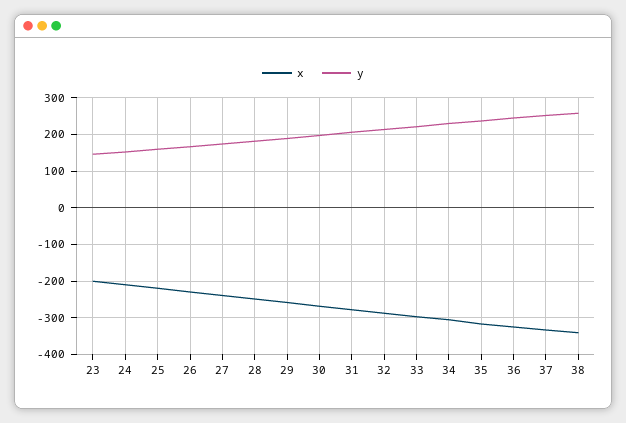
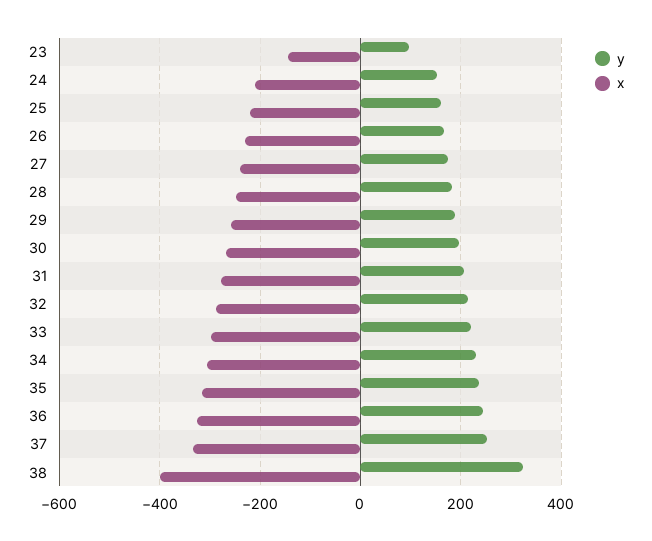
  {
    "x": {
-     "23": -200,
+     "23": -140,
      "24": -200,
      "25": -220,
      "26": -220,
      "27": -240,
      "28": -240,
      "29": -260,
      "30": -260,
      "31": -280,
      "32": -280,
      "33": -300,
      "34": -300,
      "35": -320,
      "36": -320,
      "37": -340,
-     "38": -340
+     "38": -400
    },
    "y": {
-     "23": 140,
+     "23": 100,
      "24": 160,
      "25": 160,
      "26": 160,
      "27": 180,
      "28": 180,
      "29": 180,
      "30": 200,
      "31": 200,
      "32": 220,
      "33": 220,
      "34": 220,
      "35": 240,
      "36": 240,
      "37": 260,
-     "38": 260
+     "38": 320
    }
  }

